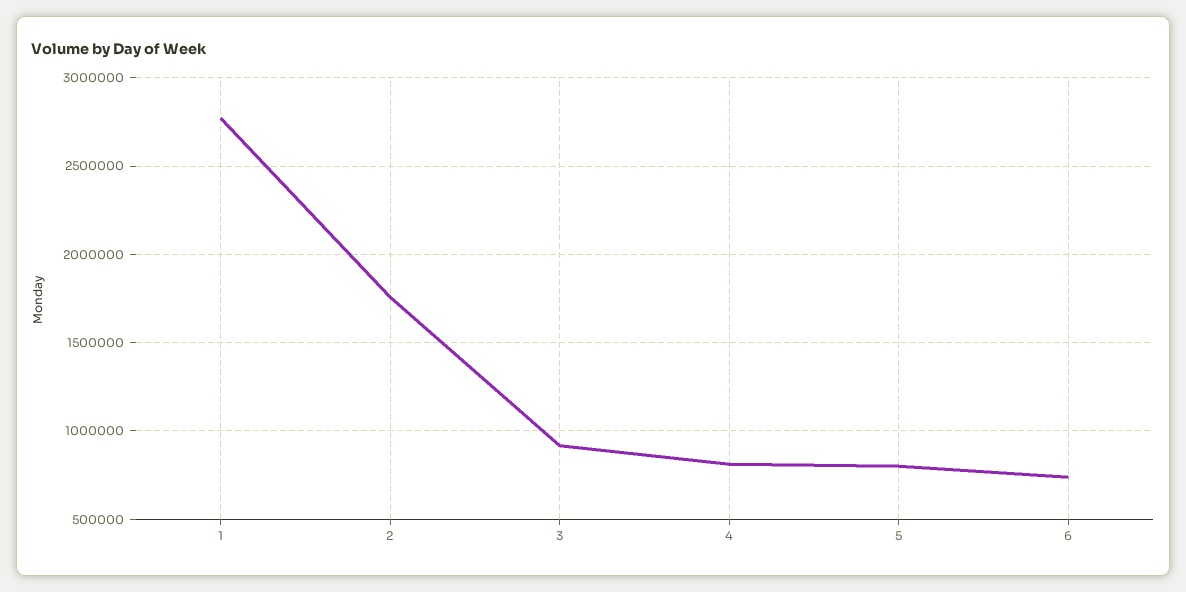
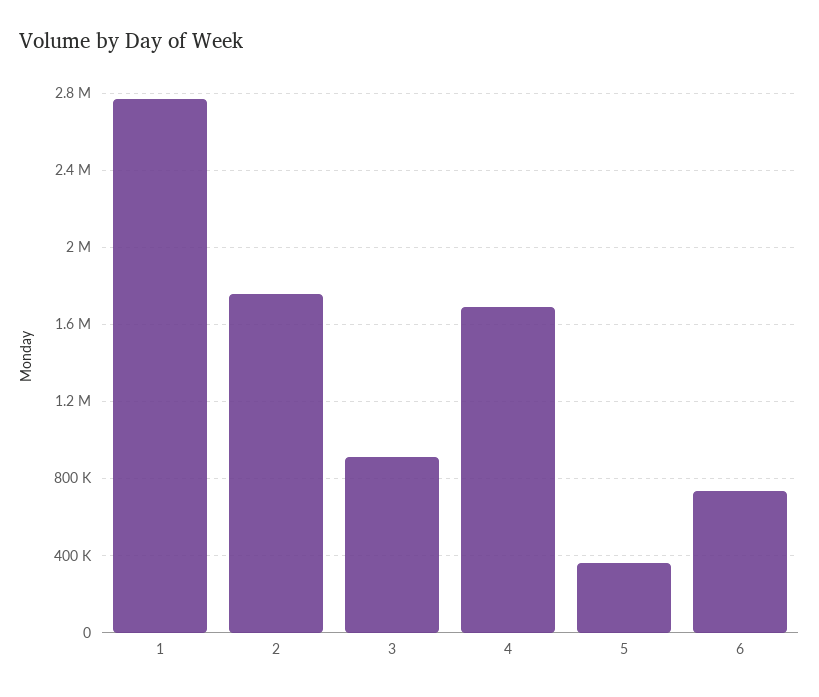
  {
    "1": 2750000,
    "2": 1750000,
    "3": 900000,
-   "4": 800000,
+   "4": 1700000,
-   "5": 800000,
+   "5": 350000,
    "6": 750000
  }

